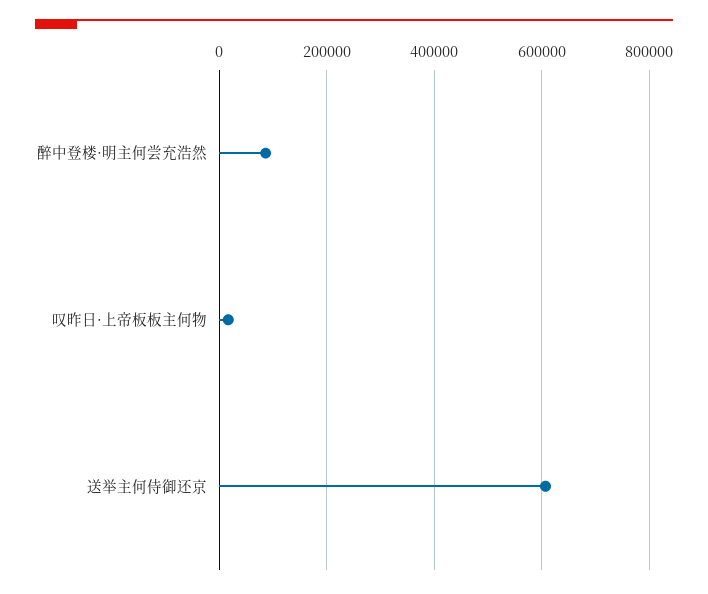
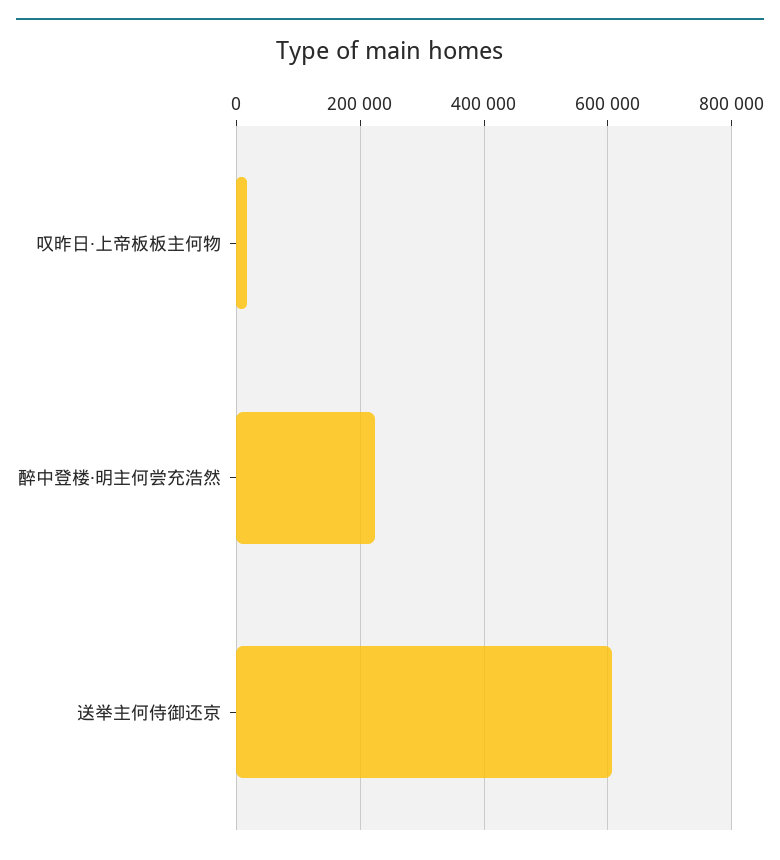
  {
-   "醉中登楼·明主何尝充浩然": 80000,
+   "醉中登楼·明主何尝充浩然": 220000,
    "叹昨日·上帝板板主何物": 20000,
    "送举主何侍御还京": 600000
  }

